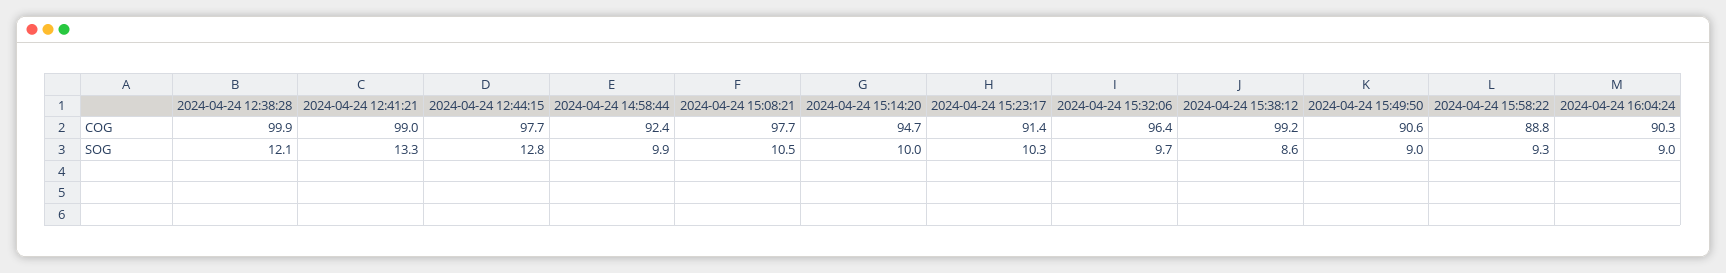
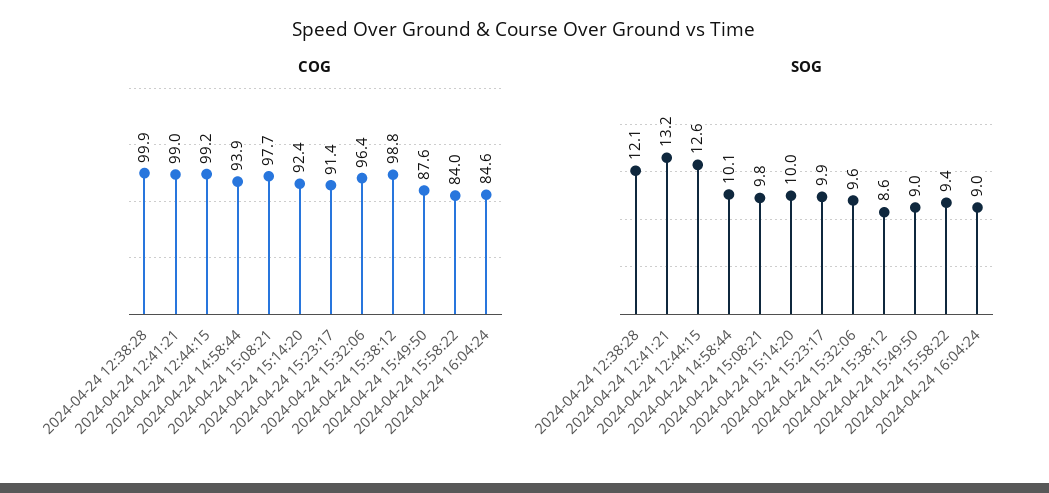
  {
    "COG": {
      "2024-04-24 12:38:28": 99.9,
      "2024-04-24 12:41:21": 99,
-     "2024-04-24 12:44:15": 97.7,
+     "2024-04-24 12:44:15": 99.2,
-     "2024-04-24 14:58:44": 92.4,
+     "2024-04-24 14:58:44": 93.9,
      "2024-04-24 15:08:21": 97.7,
-     "2024-04-24 15:14:20": 94.7,
+     "2024-04-24 15:14:20": 92.4,
      "2024-04-24 15:23:17": 91.4,
      "2024-04-24 15:32:06": 96.4,
-     "2024-04-24 15:38:12": 99.2,
+     "2024-04-24 15:38:12": 98.8,
-     "2024-04-24 15:49:50": 90.6,
+     "2024-04-24 15:49:50": 87.6,
-     "2024-04-24 15:58:22": 88.8,
+     "2024-04-24 15:58:22": 84,
-     "2024-04-24 16:04:24": 90.3
+     "2024-04-24 16:04:24": 84.6
    },
    "SOG": {
      "2024-04-24 12:38:28": 12.1,
-     "2024-04-24 12:41:21": 13.3,
+     "2024-04-24 12:41:21": 13.2,
-     "2024-04-24 12:44:15": 12.8,
+     "2024-04-24 12:44:15": 12.6,
-     "2024-04-24 14:58:44": 9.9,
+     "2024-04-24 14:58:44": 10.1,
-     "2024-04-24 15:08:21": 10.5,
+     "2024-04-24 15:08:21": 9.8,
      "2024-04-24 15:14:20": 10,
-     "2024-04-24 15:23:17": 10.3,
+     "2024-04-24 15:23:17": 9.9,
-     "2024-04-24 15:32:06": 9.7,
+     "2024-04-24 15:32:06": 9.6,
      "2024-04-24 15:38:12": 8.6,
      "2024-04-24 15:49:50": 9,
-     "2024-04-24 15:58:22": 9.3,
+     "2024-04-24 15:58:22": 9.4,
      "2024-04-24 16:04:24": 9
    }
  }

